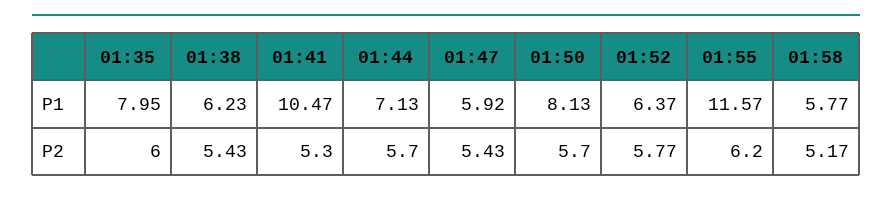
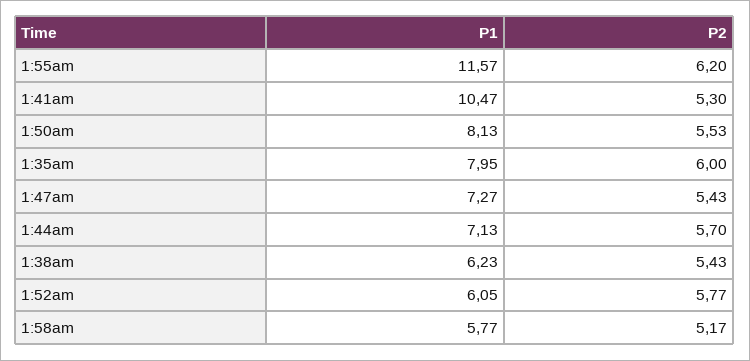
  {
    "01:35": {
      "P1": 7.95,
      "P2": 6
    },
    "01:38": {
      "P1": 6.23,
      "P2": 5.43
    },
    "01:41": {
      "P1": 10.47,
      "P2": 5.3
    },
    "01:44": {
      "P1": 7.13,
      "P2": 5.7
    },
    "01:47": {
-     "P1": 5.92,
+     "P1": 7.27,
      "P2": 5.43
    },
    "01:50": {
      "P1": 8.13,
-     "P2": 5.7
+     "P2": 5.53
    },
    "01:52": {
-     "P1": 6.37,
+     "P1": 6.05,
      "P2": 5.77
    },
    "01:55": {
      "P1": 11.57,
      "P2": 6.2
    },
    "01:58": {
      "P1": 5.77,
      "P2": 5.17
    }
  }

